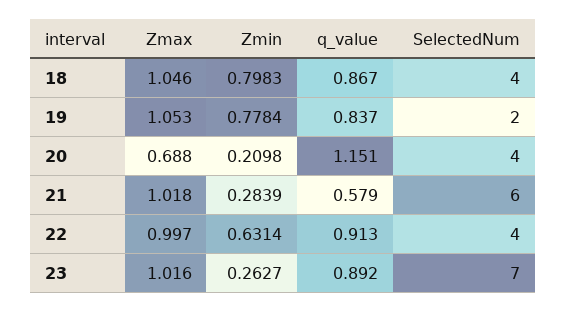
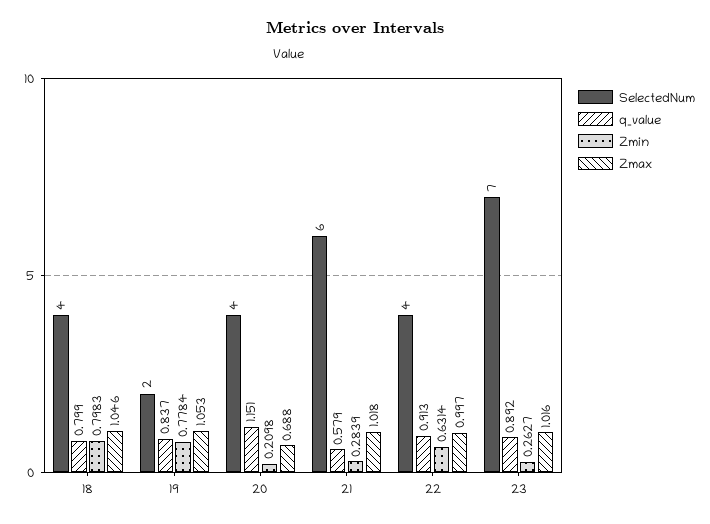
  {
    "Zmax": {
      "18": 1.046,
      "19": 1.053,
      "20": 0.688,
      "21": 1.018,
      "22": 0.997,
      "23": 1.016
    },
    "Zmin": {
      "18": 0.7983,
      "19": 0.7784,
      "20": 0.2098,
      "21": 0.2839,
      "22": 0.6314,
      "23": 0.2627
    },
    "q_value": {
-     "18": 0.867,
+     "18": 0.799,
      "19": 0.837,
      "20": 1.151,
      "21": 0.579,
      "22": 0.913,
      "23": 0.892
    },
    "SelectedNum": {
      "18": 4,
      "19": 2,
      "20": 4,
      "21": 6,
      "22": 4,
      "23": 7
    }
  }

